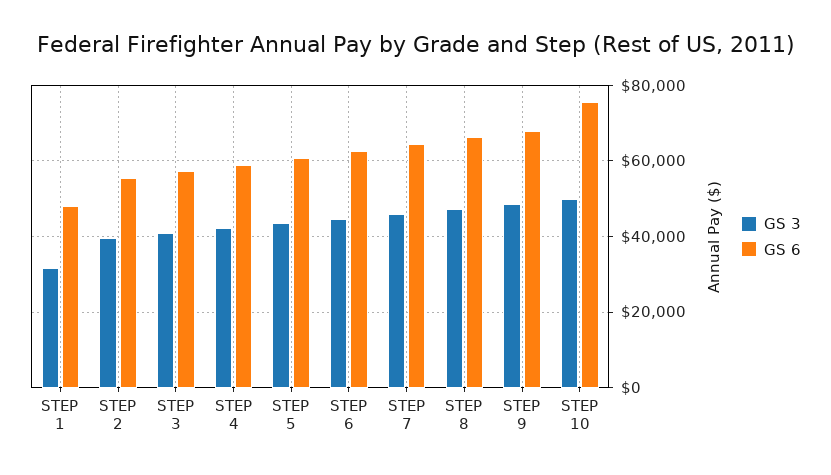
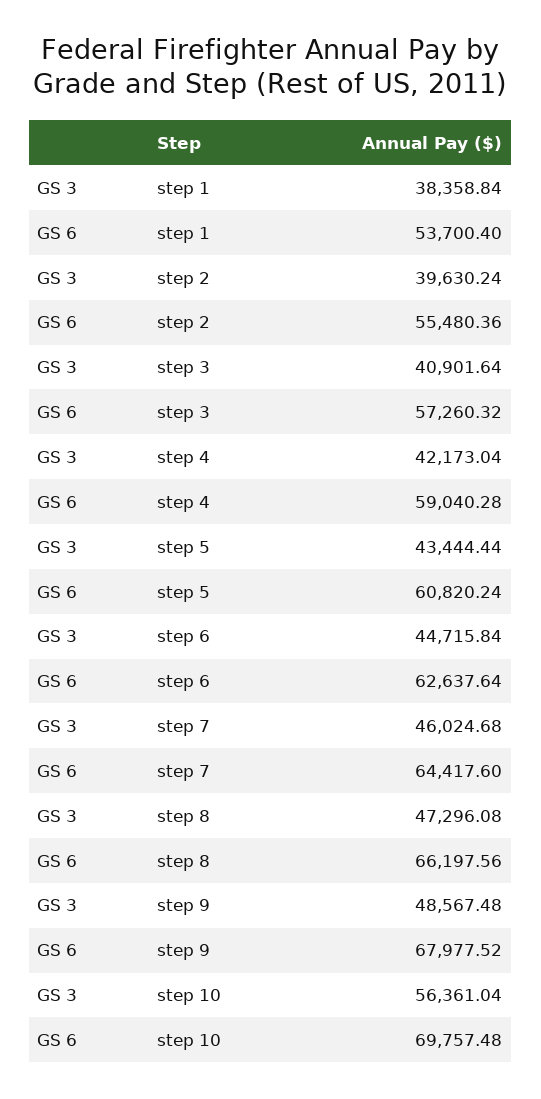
  {
    "GS 3": {
-     "STEP 1": 32000,
+     "STEP 1": 38358.84,
      "STEP 2": 39630.24,
      "STEP 3": 40901.64,
      "STEP 4": 42173.04,
      "STEP 5": 43444.44,
      "STEP 6": 44715.84,
      "STEP 7": 46024.68,
      "STEP 8": 47296.08,
      "STEP 9": 48567.48,
-     "STEP 10": 50000
+     "STEP 10": 56361.04
    },
    "GS 6": {
-     "STEP 1": 48000,
+     "STEP 1": 53700.4,
      "STEP 2": 55480.36,
      "STEP 3": 57260.32,
      "STEP 4": 59040.28,
      "STEP 5": 60820.24,
      "STEP 6": 62637.64,
      "STEP 7": 64417.6,
      "STEP 8": 66197.56,
      "STEP 9": 67977.52,
-     "STEP 10": 76000
+     "STEP 10": 69757.48
    }
  }

